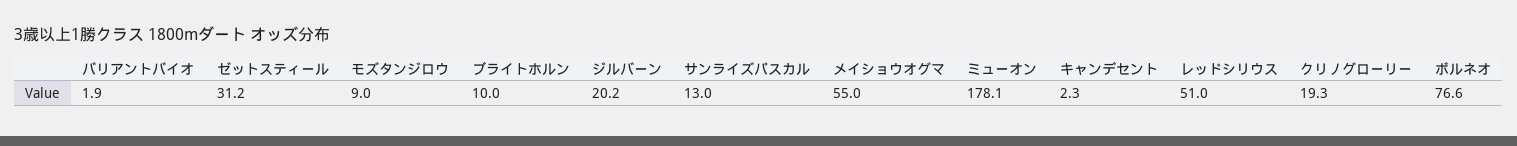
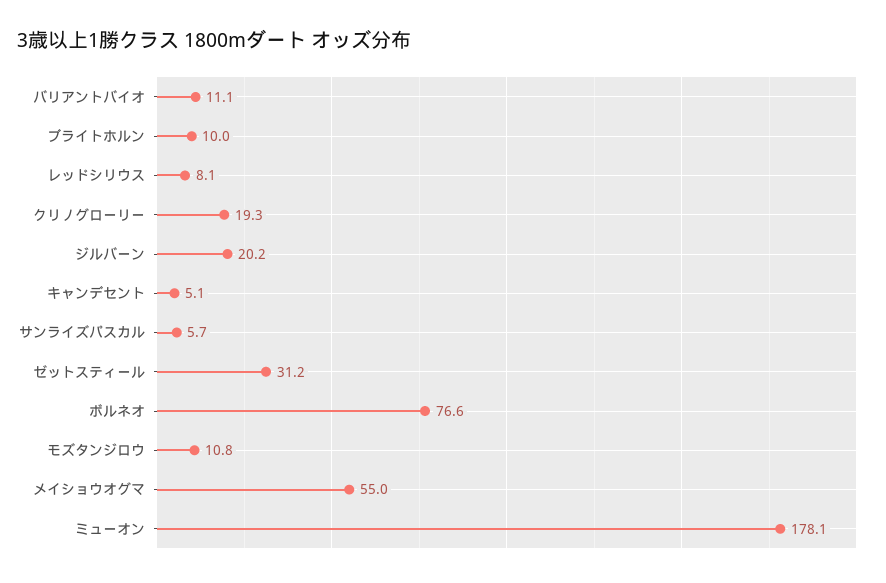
  {
-   "バリアントバイオ": 1.9,
+   "バリアントバイオ": 11.1,
    "ゼットスティール": 31.2,
-   "モズタンジロウ": 9,
+   "モズタンジロウ": 10.8,
    "ブライトホルン": 10,
    "ジルバーン": 20.2,
-   "サンライズパスカル": 13,
+   "サンライズパスカル": 5.7,
    "メイショウオグマ": 55,
    "ミューオン": 178.1,
-   "キャンデセント": 2.3,
+   "キャンデセント": 5.1,
-   "レッドシリウス": 51,
+   "レッドシリウス": 8.1,
    "クリノグローリー": 19.3,
    "ボルネオ": 76.6
  }

